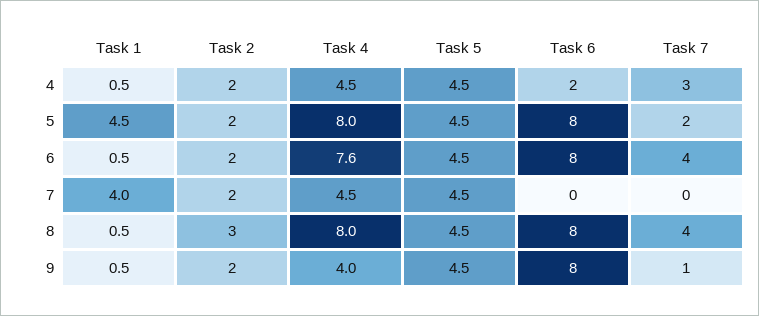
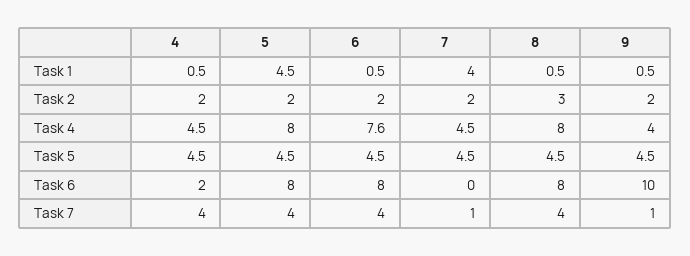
  {
    "Task 1": {
      "4": 0.5,
      "5": 4.5,
      "6": 0.5,
      "7": 4,
      "8": 0.5,
      "9": 0.5
    },
    "Task 2": {
      "4": 2,
      "5": 2,
      "6": 2,
      "7": 2,
      "8": 3,
      "9": 2
    },
    "Task 4": {
      "4": 4.5,
      "5": 8,
      "6": 7.6,
      "7": 4.5,
      "8": 8,
      "9": 4
    },
    "Task 5": {
      "4": 4.5,
      "5": 4.5,
      "6": 4.5,
      "7": 4.5,
      "8": 4.5,
      "9": 4.5
    },
    "Task 6": {
      "4": 2,
      "5": 8,
      "6": 8,
      "7": 0,
      "8": 8,
-     "9": 8
+     "9": 10
    },
    "Task 7": {
-     "4": 3,
+     "4": 4,
-     "5": 2,
+     "5": 4,
      "6": 4,
-     "7": 0,
+     "7": 1,
      "8": 4,
      "9": 1
    }
  }

